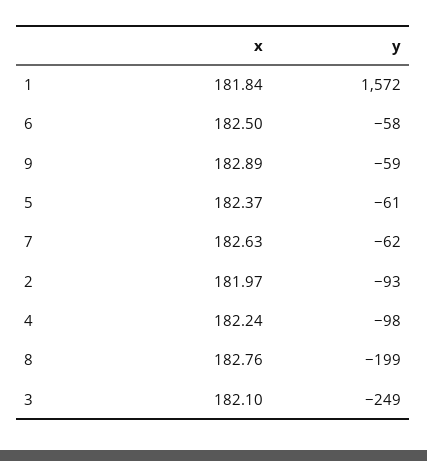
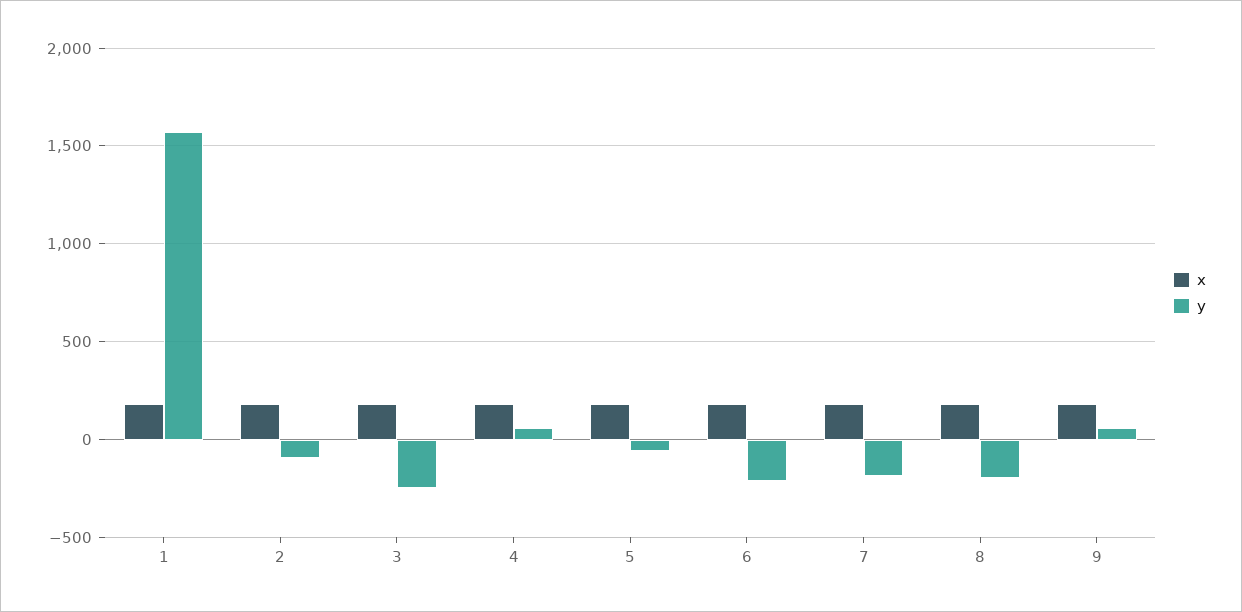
  {
    "x": {
      "1": 181.84,
      "6": 182.5,
      "9": 182.89,
      "5": 182.37,
      "7": 182.63,
      "2": 181.97,
      "4": 182.24,
      "8": 182.76,
      "3": 182.1
    },
    "y": {
      "1": 1572,
-     "6": -58,
+     "6": -200,
-     "9": -59,
+     "9": 50,
      "5": -61,
-     "7": -62,
+     "7": -200,
      "2": -93,
-     "4": -98,
+     "4": 50,
      "8": -199,
      "3": -249
    }
  }

